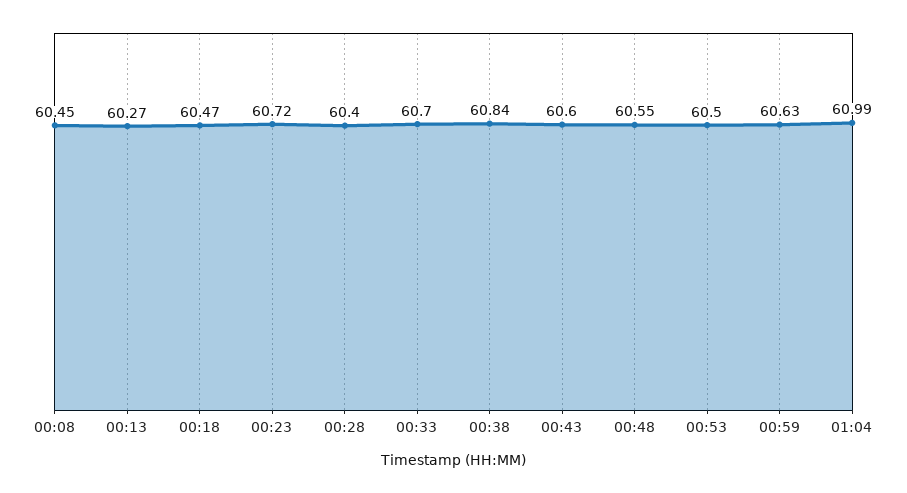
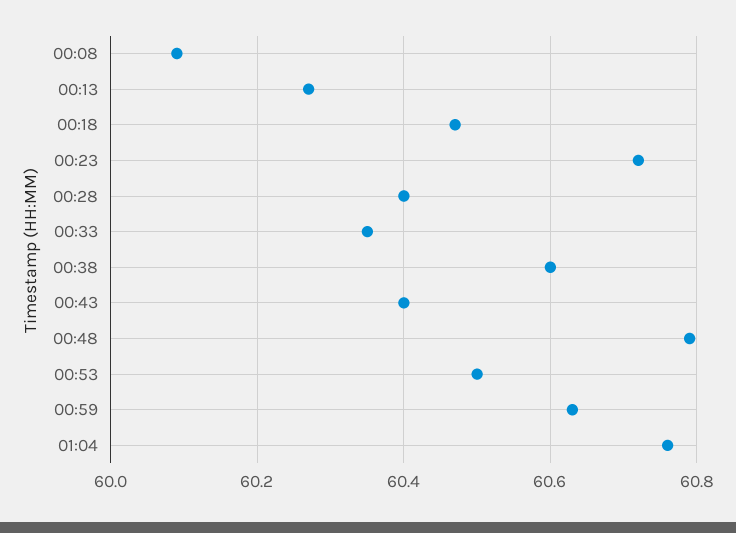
  {
-   "00:08": 60.45,
+   "00:08": 60.1,
    "00:13": 60.27,
    "00:18": 60.47,
    "00:23": 60.72,
    "00:28": 60.4,
-   "00:33": 60.7,
+   "00:33": 60.35,
-   "00:38": 60.84,
+   "00:38": 60.6,
-   "00:43": 60.6,
+   "00:43": 60.4,
-   "00:48": 60.55,
+   "00:48": 60.8,
    "00:53": 60.5,
    "00:59": 60.63,
-   "01:04": 60.99
+   "01:04": 60.75
  }

